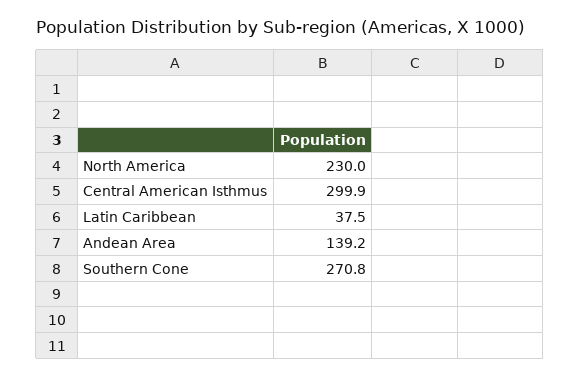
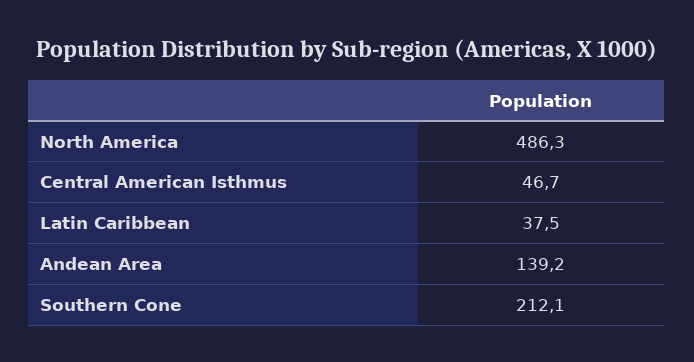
  {
-   "North America": 230,
+   "North America": 486.3,
-   "Central American Isthmus": 299.9,
+   "Central American Isthmus": 46.7,
    "Latin Caribbean": 37.5,
    "Andean Area": 139.2,
-   "Southern Cone": 270.8
+   "Southern Cone": 212.1
  }

